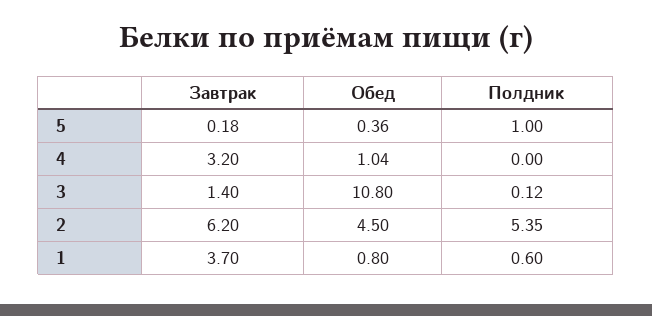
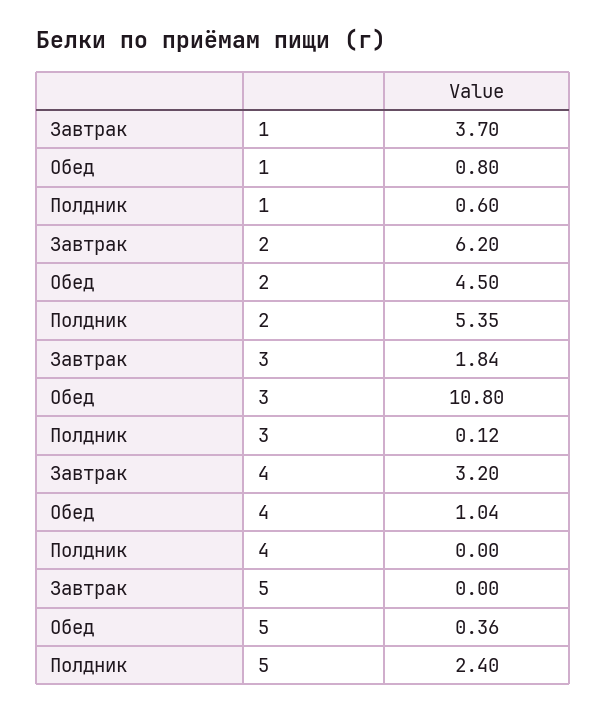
  {
    "Завтрак": {
-     "5": 0.18,
+     "5": 0,
      "4": 3.2,
-     "3": 1.4,
+     "3": 1.84,
      "2": 6.2,
      "1": 3.7
    },
    "Обед": {
      "5": 0.36,
      "4": 1.04,
      "3": 10.8,
      "2": 4.5,
      "1": 0.8
    },
    "Полдник": {
-     "5": 1,
+     "5": 2.4,
      "4": 0,
      "3": 0.12,
      "2": 5.35,
      "1": 0.6
    }
  }

